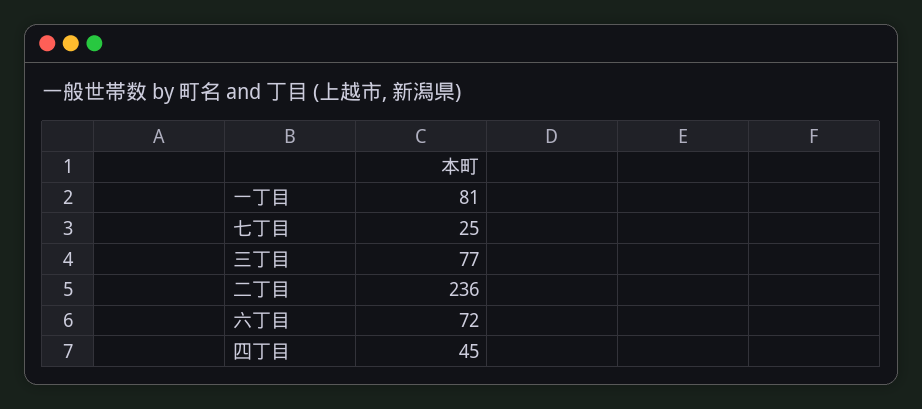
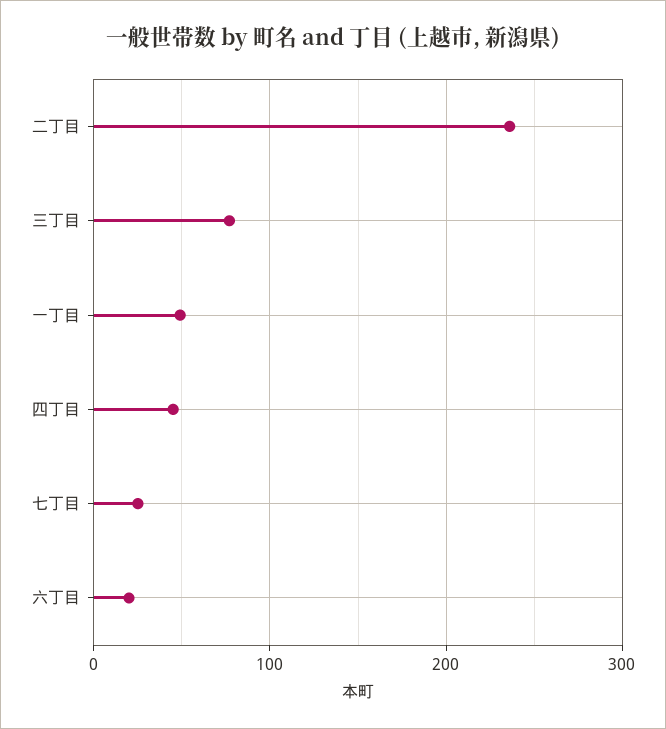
  {
-   "一丁目": 81,
+   "一丁目": 50,
    "七丁目": 25,
    "三丁目": 77,
    "二丁目": 236,
-   "六丁目": 72,
+   "六丁目": 20,
    "四丁目": 45
  }

